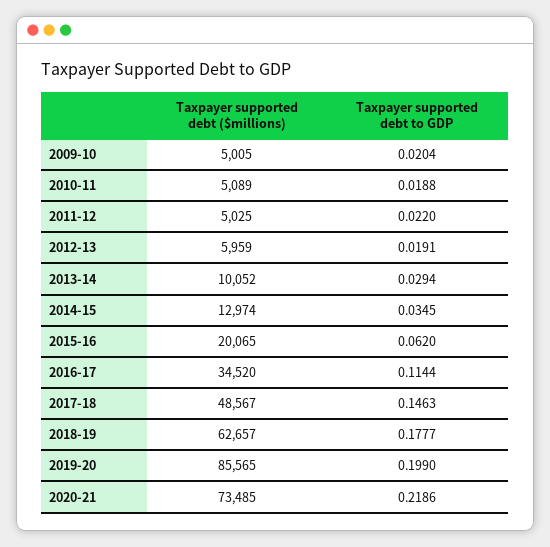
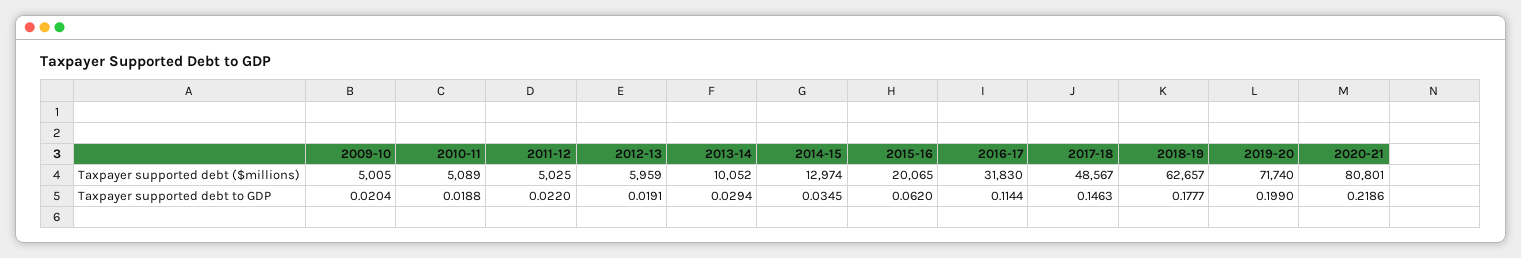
  {
    "Taxpayer supported debt ($millions)": {
      "2009-10": 5005,
      "2010-11": 5089,
      "2011-12": 5025,
      "2012-13": 5959,
      "2013-14": 10052,
      "2014-15": 12974,
      "2015-16": 20065,
-     "2016-17": 34520,
+     "2016-17": 31830,
      "2017-18": 48567,
      "2018-19": 62657,
-     "2019-20": 85565,
+     "2019-20": 71740,
-     "2020-21": 73485
+     "2020-21": 80801
    },
    "Taxpayer supported debt to GDP": {
      "2009-10": 0.0204,
      "2010-11": 0.0188,
      "2011-12": 0.022,
      "2012-13": 0.0191,
      "2013-14": 0.0294,
      "2014-15": 0.0345,
      "2015-16": 0.062,
      "2016-17": 0.1144,
      "2017-18": 0.1463,
      "2018-19": 0.1777,
      "2019-20": 0.199,
      "2020-21": 0.2186
    }
  }

